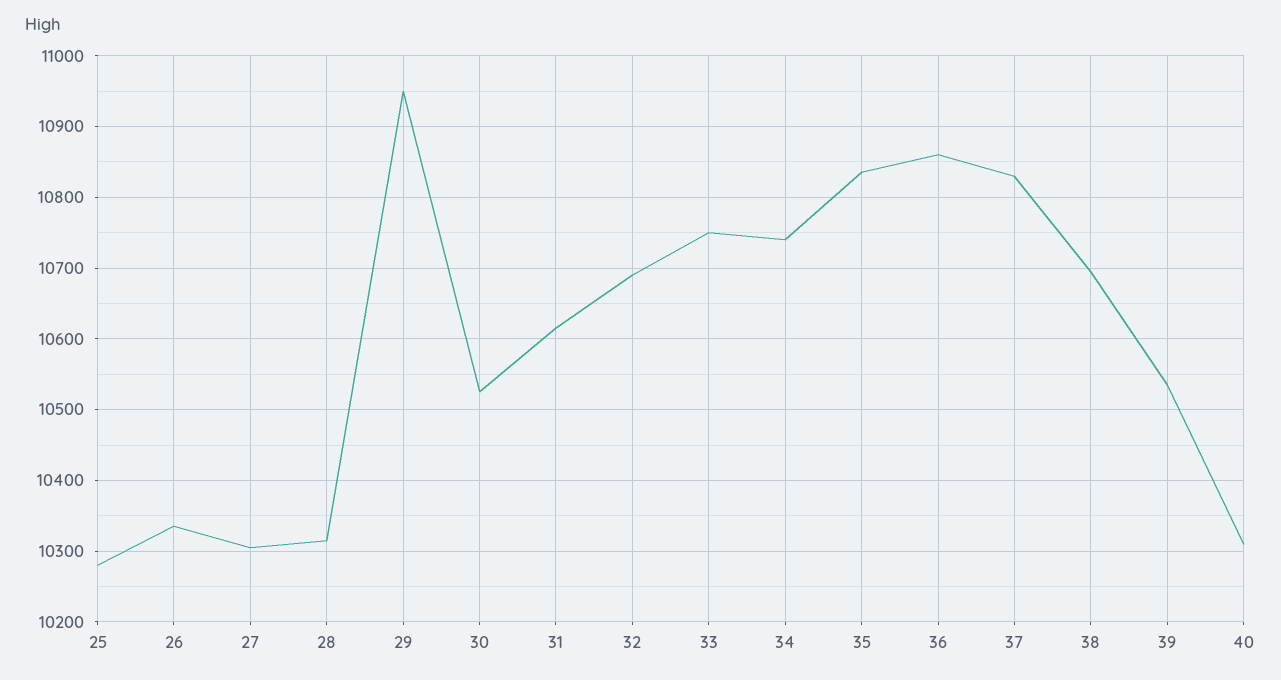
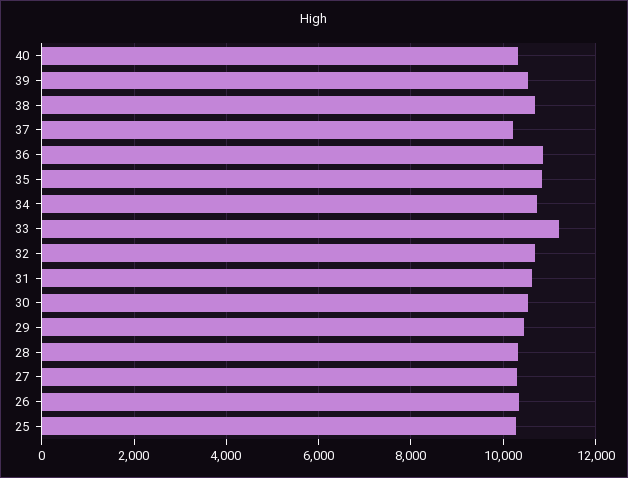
  {
    "25": 10280,
    "26": 10340,
    "27": 10310,
    "28": 10320,
-   "29": 10950,
+   "29": 10400,
    "30": 10530,
    "31": 10620,
    "32": 10690,
-   "33": 10750,
+   "33": 11200,
    "34": 10740,
    "35": 10840,
    "36": 10860,
-   "37": 10830,
+   "37": 10200,
    "38": 10700,
    "39": 10540,
    "40": 10310
  }

